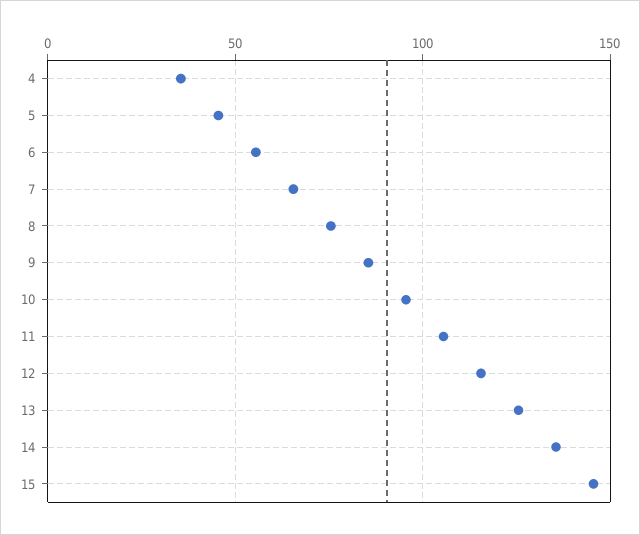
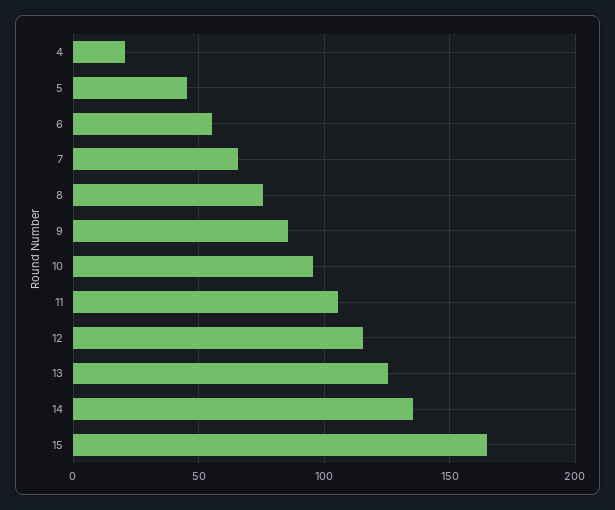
  {
-   "4": 35,
+   "4": 20,
    "5": 45,
    "6": 55,
    "7": 65,
    "8": 75,
    "9": 85,
    "10": 95,
    "11": 105,
    "12": 115,
    "13": 125,
    "14": 135,
-   "15": 145
+   "15": 165
  }

